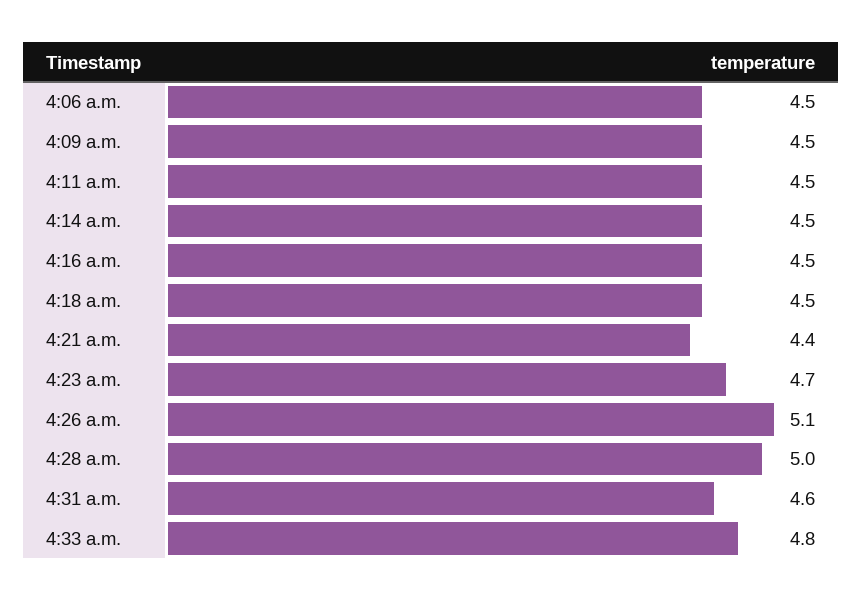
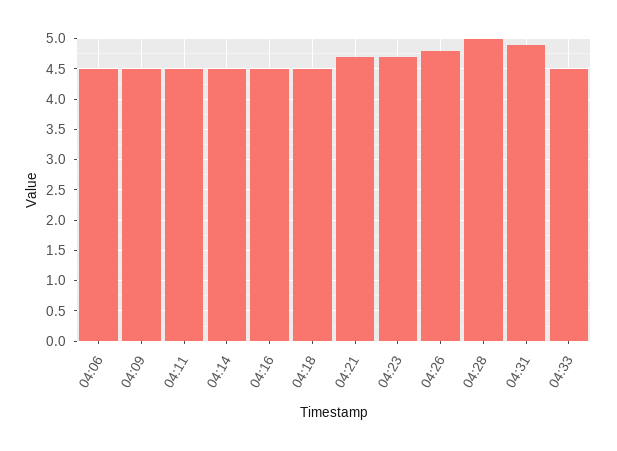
  {
    "4:06 a.m.": 4.5,
    "4:09 a.m.": 4.5,
    "4:11 a.m.": 4.5,
    "4:14 a.m.": 4.5,
    "4:16 a.m.": 4.5,
    "4:18 a.m.": 4.5,
-   "4:21 a.m.": 4.4,
+   "4:21 a.m.": 4.7,
    "4:23 a.m.": 4.7,
-   "4:26 a.m.": 5.1,
+   "4:26 a.m.": 4.8,
    "4:28 a.m.": 5,
-   "4:31 a.m.": 4.6,
+   "4:31 a.m.": 4.9,
-   "4:33 a.m.": 4.8
+   "4:33 a.m.": 4.5
  }

